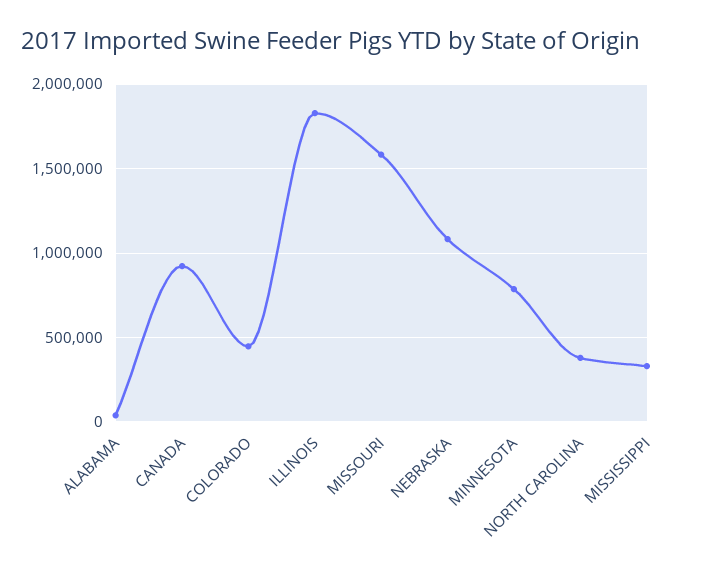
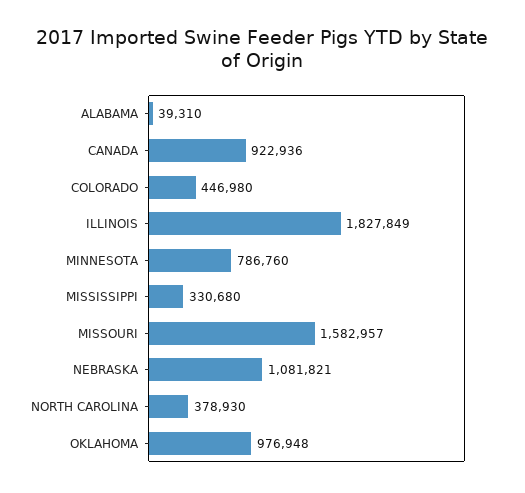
  {
    "ALABAMA": 39310,
    "CANADA": 922936,
    "COLORADO": 446980,
    "ILLINOIS": 1827849,
    "MISSOURI": 1582957,
    "NEBRASKA": 1081821,
    "MINNESOTA": 786760,
    "NORTH CAROLINA": 378930,
-   "MISSISSIPPI": 330680
+   "MISSISSIPPI": 330680,
+   "OKLAHOMA": 976948
  }

